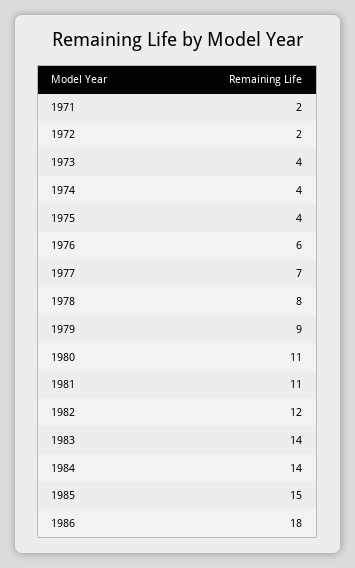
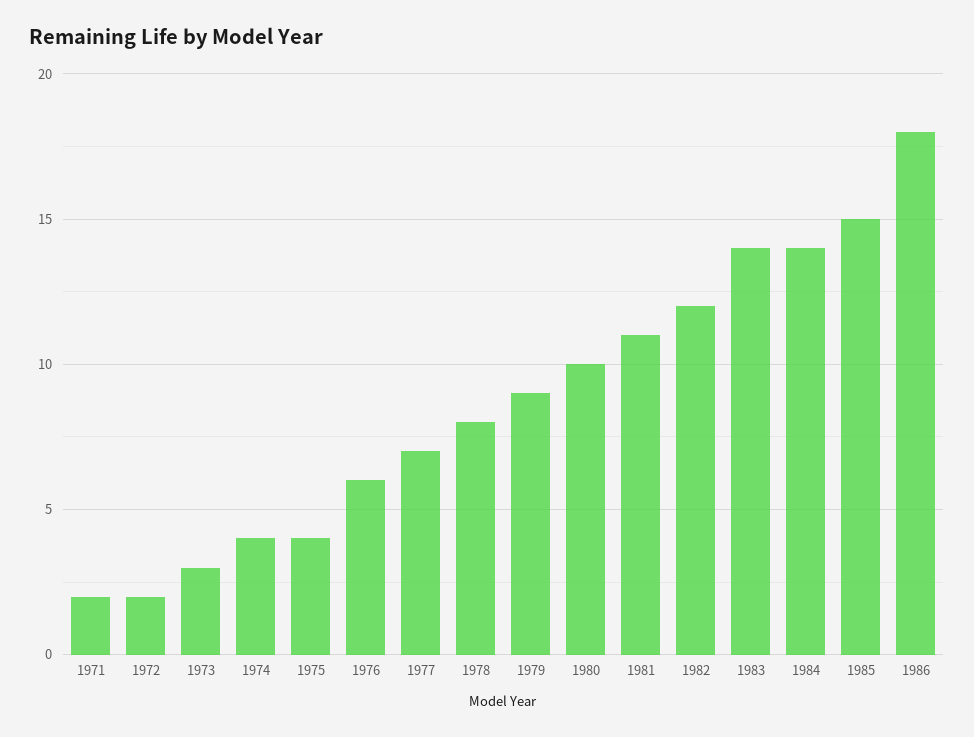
  {
    "1971": 2,
    "1972": 2,
-   "1973": 4,
+   "1973": 3,
    "1974": 4,
    "1975": 4,
    "1976": 6,
    "1977": 7,
    "1978": 8,
    "1979": 9,
-   "1980": 11,
+   "1980": 10,
    "1981": 11,
    "1982": 12,
    "1983": 14,
    "1984": 14,
    "1985": 15,
    "1986": 18
  }

